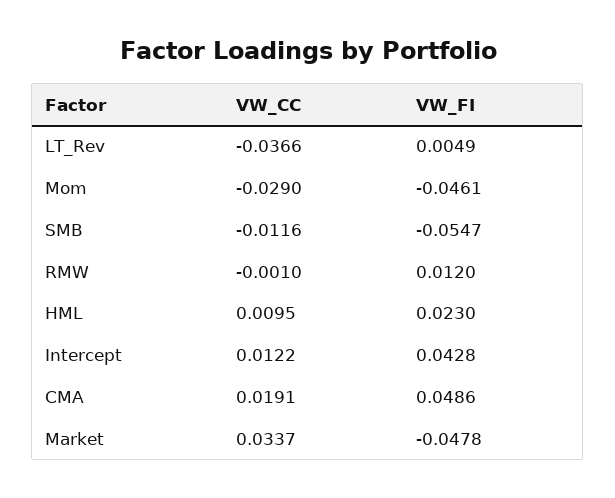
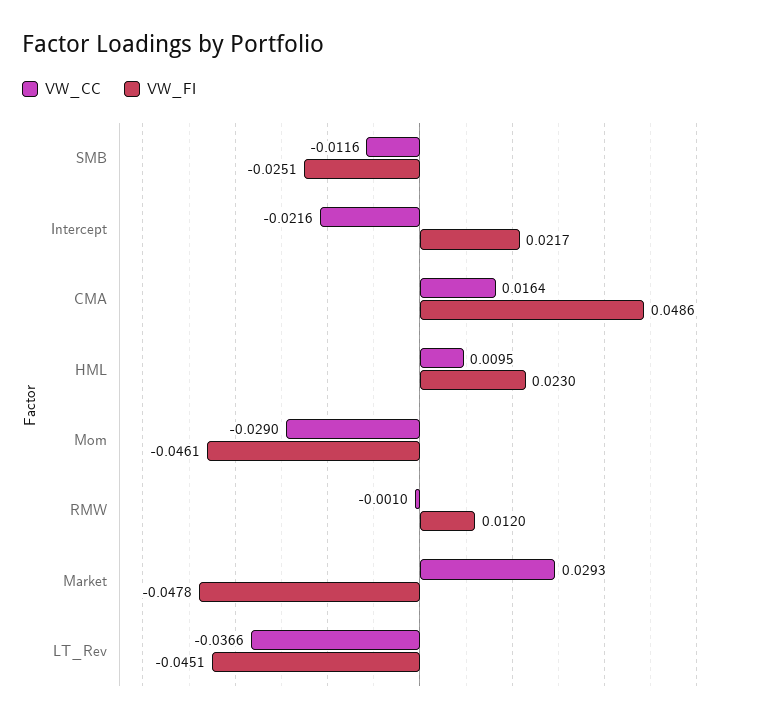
  {
    "VW_CC": {
      "LT_Rev": -0.0366,
      "Mom": -0.029,
      "SMB": -0.0116,
      "RMW": -0.001,
      "HML": 0.0095,
-     "Intercept": 0.0122,
+     "Intercept": -0.0216,
-     "CMA": 0.0191,
+     "CMA": 0.0164,
-     "Market": 0.0337
+     "Market": 0.0293
    },
    "VW_FI": {
-     "LT_Rev": 0.0049,
+     "LT_Rev": -0.0451,
      "Mom": -0.0461,
-     "SMB": -0.0547,
+     "SMB": -0.0251,
      "RMW": 0.012,
      "HML": 0.023,
-     "Intercept": 0.0428,
+     "Intercept": 0.0217,
      "CMA": 0.0486,
      "Market": -0.0478
    }
  }

